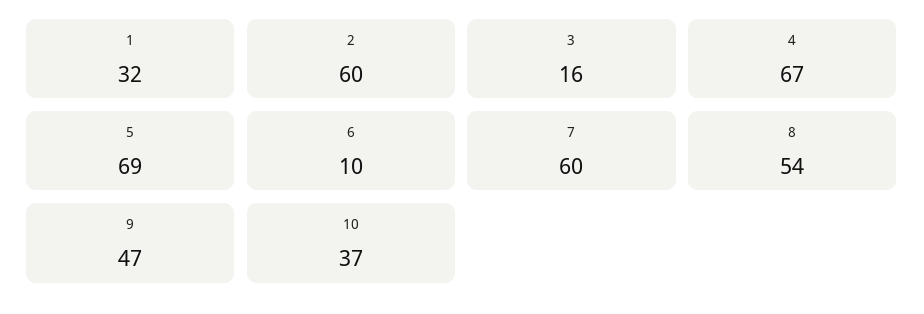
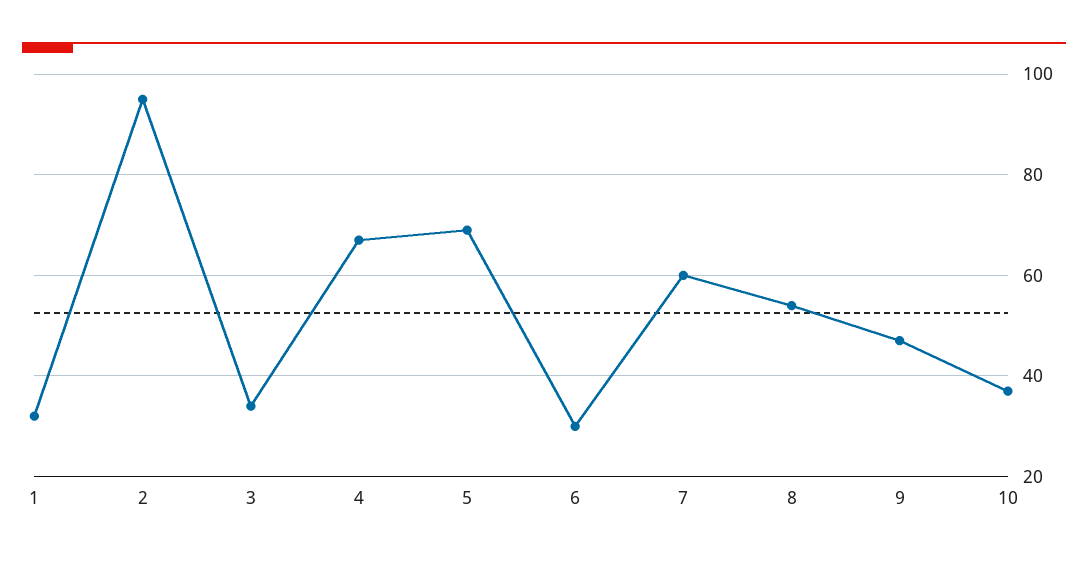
  {
    "1": 32,
-   "2": 60,
+   "2": 95,
-   "3": 16,
+   "3": 35,
    "4": 67,
    "5": 69,
-   "6": 10,
+   "6": 30,
    "7": 60,
    "8": 54,
    "9": 47,
    "10": 37
  }

